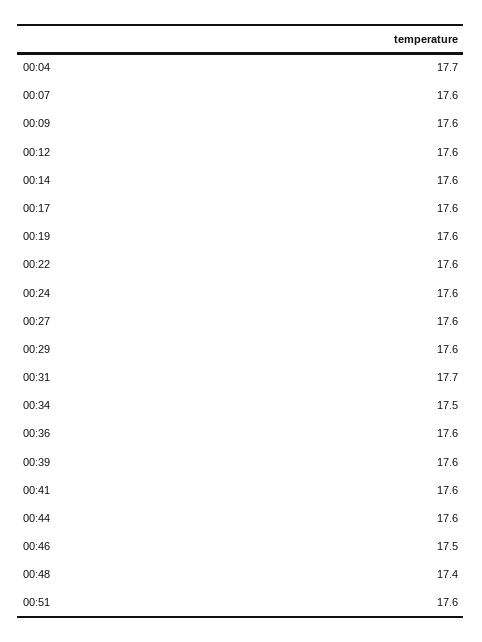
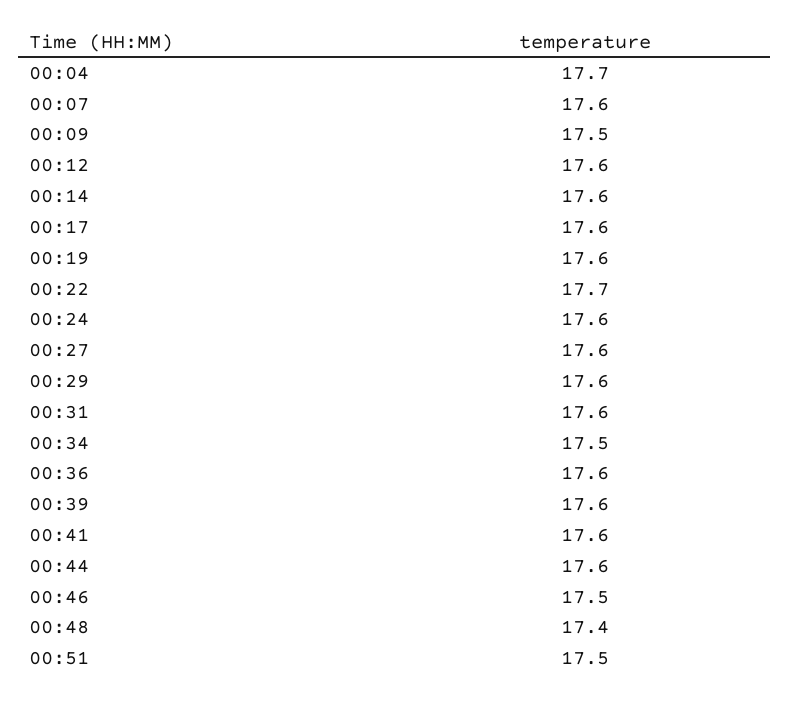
  {
    "00:04": 17.7,
    "00:07": 17.6,
-   "00:09": 17.6,
+   "00:09": 17.5,
    "00:12": 17.6,
    "00:14": 17.6,
    "00:17": 17.6,
    "00:19": 17.6,
-   "00:22": 17.6,
+   "00:22": 17.7,
    "00:24": 17.6,
    "00:27": 17.6,
    "00:29": 17.6,
-   "00:31": 17.7,
+   "00:31": 17.6,
    "00:34": 17.5,
    "00:36": 17.6,
    "00:39": 17.6,
    "00:41": 17.6,
    "00:44": 17.6,
    "00:46": 17.5,
    "00:48": 17.4,
-   "00:51": 17.6
+   "00:51": 17.5
  }

